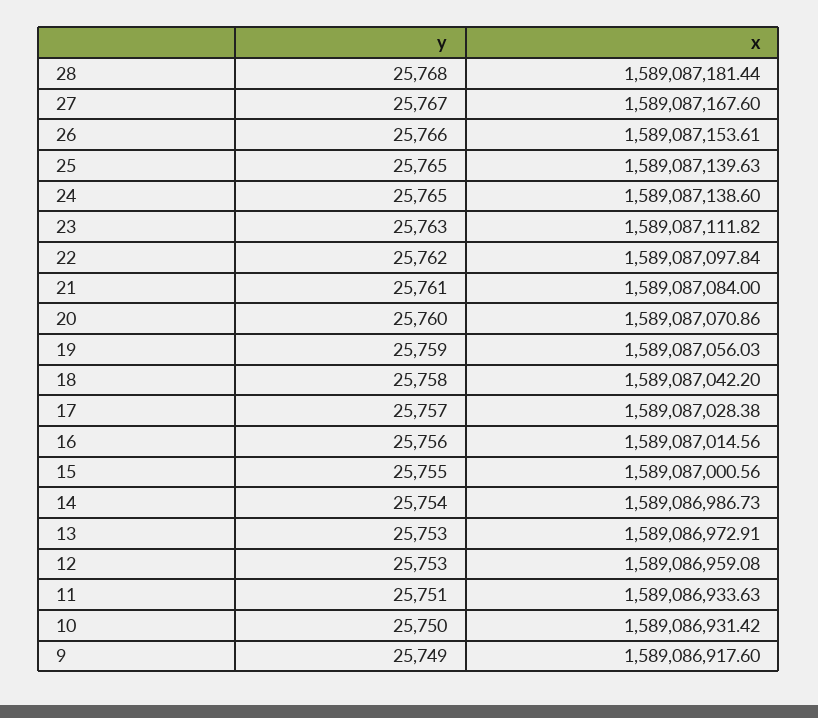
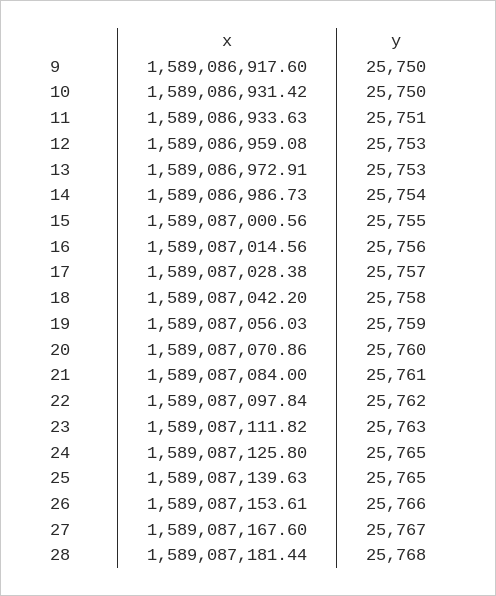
  {
    "y": {
      "28": 25768,
      "27": 25767,
      "26": 25766,
      "25": 25765,
      "24": 25765,
      "23": 25763,
      "22": 25762,
      "21": 25761,
      "20": 25760,
      "19": 25759,
      "18": 25758,
      "17": 25757,
      "16": 25756,
      "15": 25755,
      "14": 25754,
      "13": 25753,
      "12": 25753,
      "11": 25751,
      "10": 25750,
-     "9": 25749
+     "9": 25750
    },
    "x": {
      "28": 1589087181.44,
      "27": 1589087167.6,
      "26": 1589087153.61,
      "25": 1589087139.63,
-     "24": 1589087138.6,
+     "24": 1589087125.8,
      "23": 1589087111.82,
      "22": 1589087097.84,
      "21": 1589087084,
      "20": 1589087070.86,
      "19": 1589087056.03,
      "18": 1589087042.2,
      "17": 1589087028.38,
      "16": 1589087014.56,
      "15": 1589087000.56,
      "14": 1589086986.73,
      "13": 1589086972.91,
      "12": 1589086959.08,
      "11": 1589086933.63,
      "10": 1589086931.42,
      "9": 1589086917.6
    }
  }

